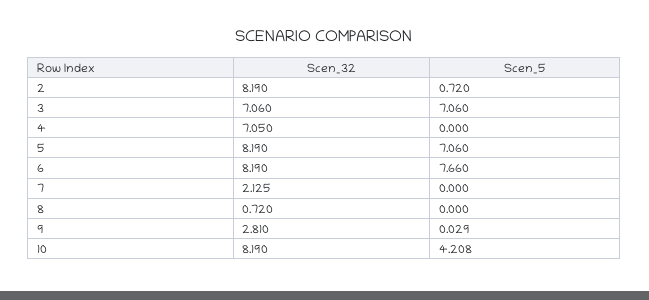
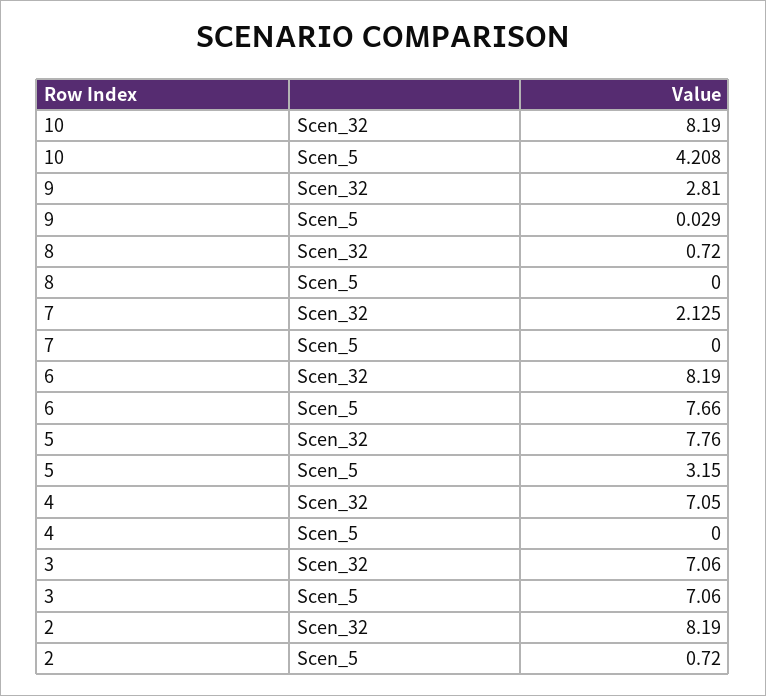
  {
    "Scen_32": {
      "2": 8.19,
      "3": 7.06,
      "4": 7.05,
-     "5": 8.19,
+     "5": 7.76,
      "6": 8.19,
      "7": 2.125,
      "8": 0.72,
      "9": 2.81,
      "10": 8.19
    },
    "Scen_5": {
      "2": 0.72,
      "3": 7.06,
      "4": 0,
-     "5": 7.06,
+     "5": 3.15,
      "6": 7.66,
      "7": 0,
      "8": 0,
      "9": 0.029,
      "10": 4.208
    }
  }

